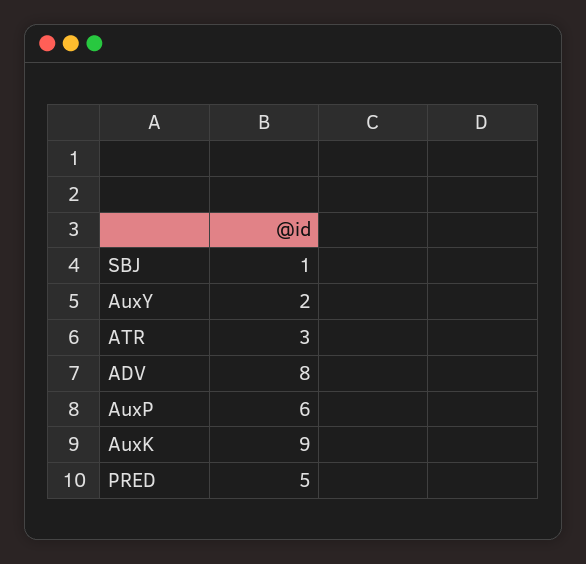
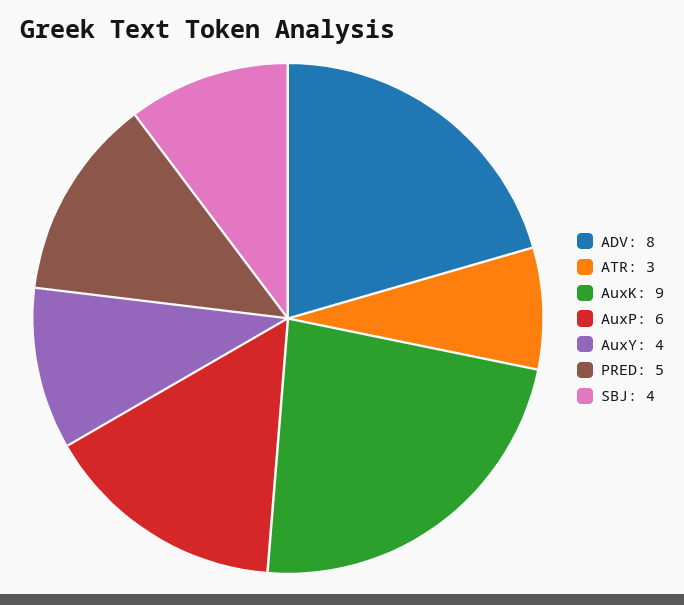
  {
-   "SBJ": 1,
+   "SBJ": 4,
-   "AuxY": 2,
+   "AuxY": 4,
    "ATR": 3,
    "ADV": 8,
    "AuxP": 6,
    "AuxK": 9,
    "PRED": 5
  }

